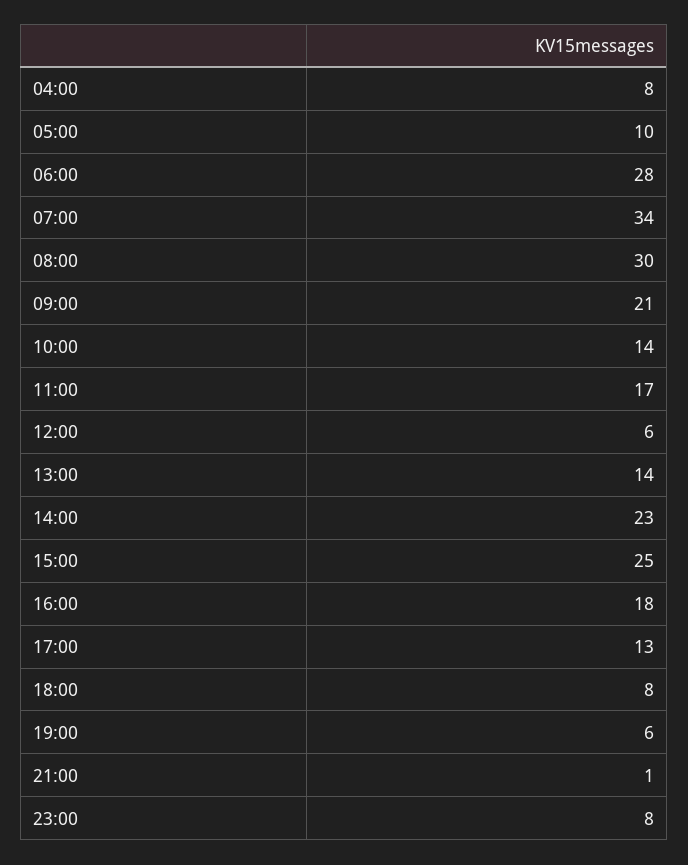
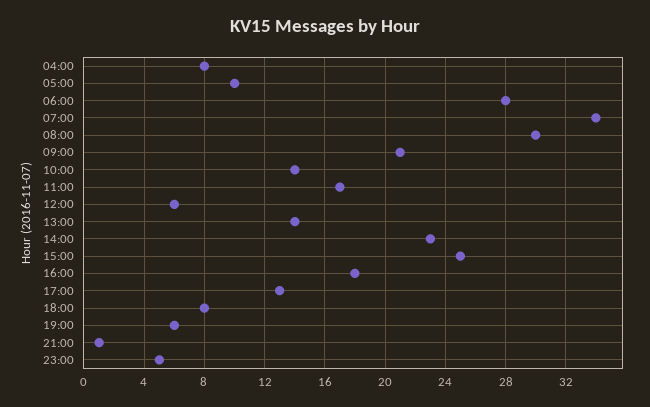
  {
    "04:00": 8,
    "05:00": 10,
    "06:00": 28,
    "07:00": 34,
    "08:00": 30,
    "09:00": 21,
    "10:00": 14,
    "11:00": 17,
    "12:00": 6,
    "13:00": 14,
    "14:00": 23,
    "15:00": 25,
    "16:00": 18,
    "17:00": 13,
    "18:00": 8,
    "19:00": 6,
    "21:00": 1,
-   "23:00": 8
+   "23:00": 5
  }

